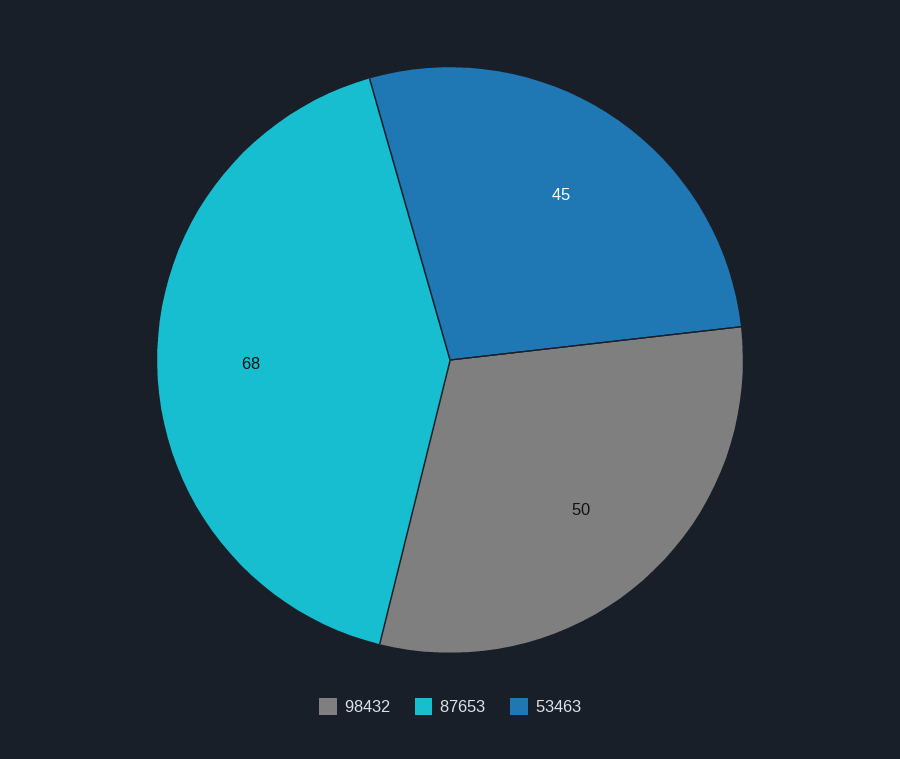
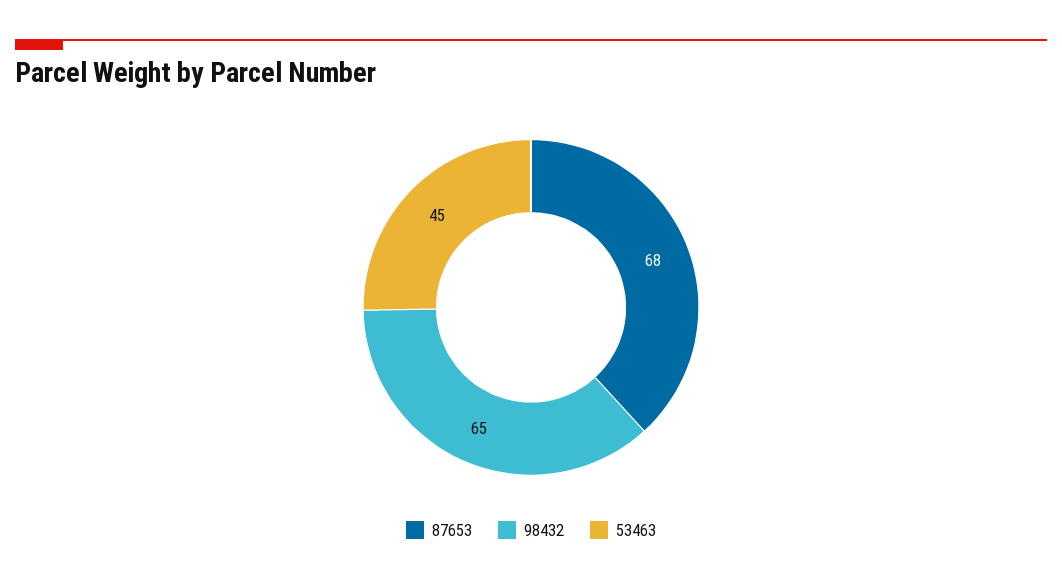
  {
-   "98432": 50,
+   "98432": 65,
    "87653": 68,
    "53463": 45
  }

